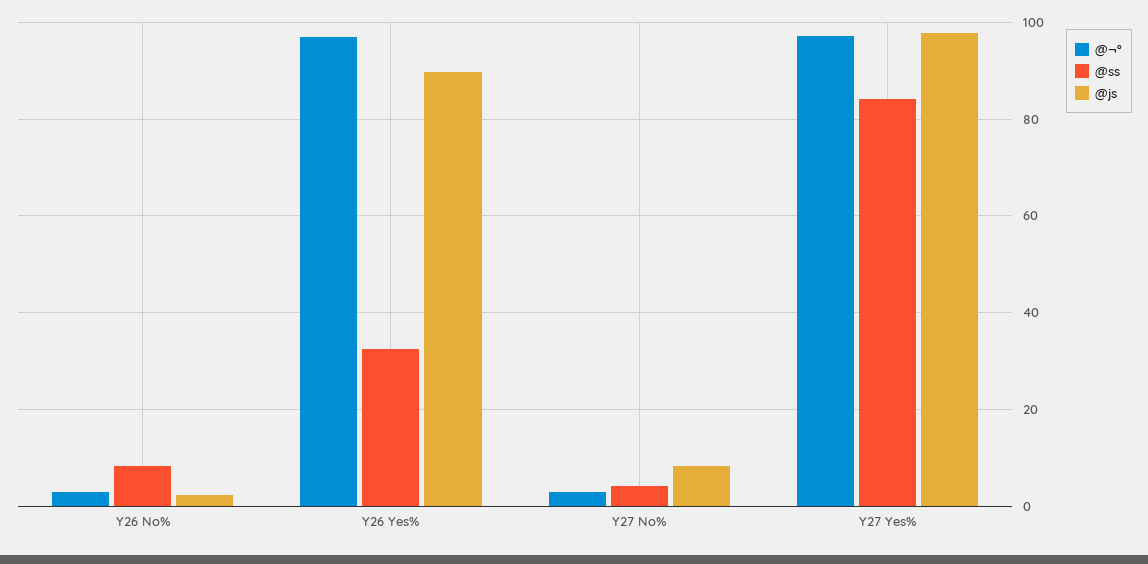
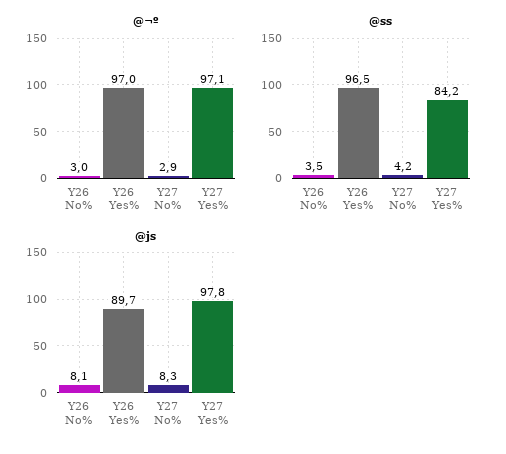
  {
    "@¬º": {
      "Y26 No%": 3,
      "Y26 Yes%": 97,
      "Y27 No%": 2.9,
      "Y27 Yes%": 97.1
    },
    "@ss": {
-     "Y26 No%": 8,
+     "Y26 No%": 3.5,
-     "Y26 Yes%": 32,
+     "Y26 Yes%": 96.5,
      "Y27 No%": 4.2,
      "Y27 Yes%": 84.2
    },
    "@js": {
-     "Y26 No%": 2,
+     "Y26 No%": 8.1,
      "Y26 Yes%": 89.7,
      "Y27 No%": 8.3,
      "Y27 Yes%": 97.8
    }
  }

